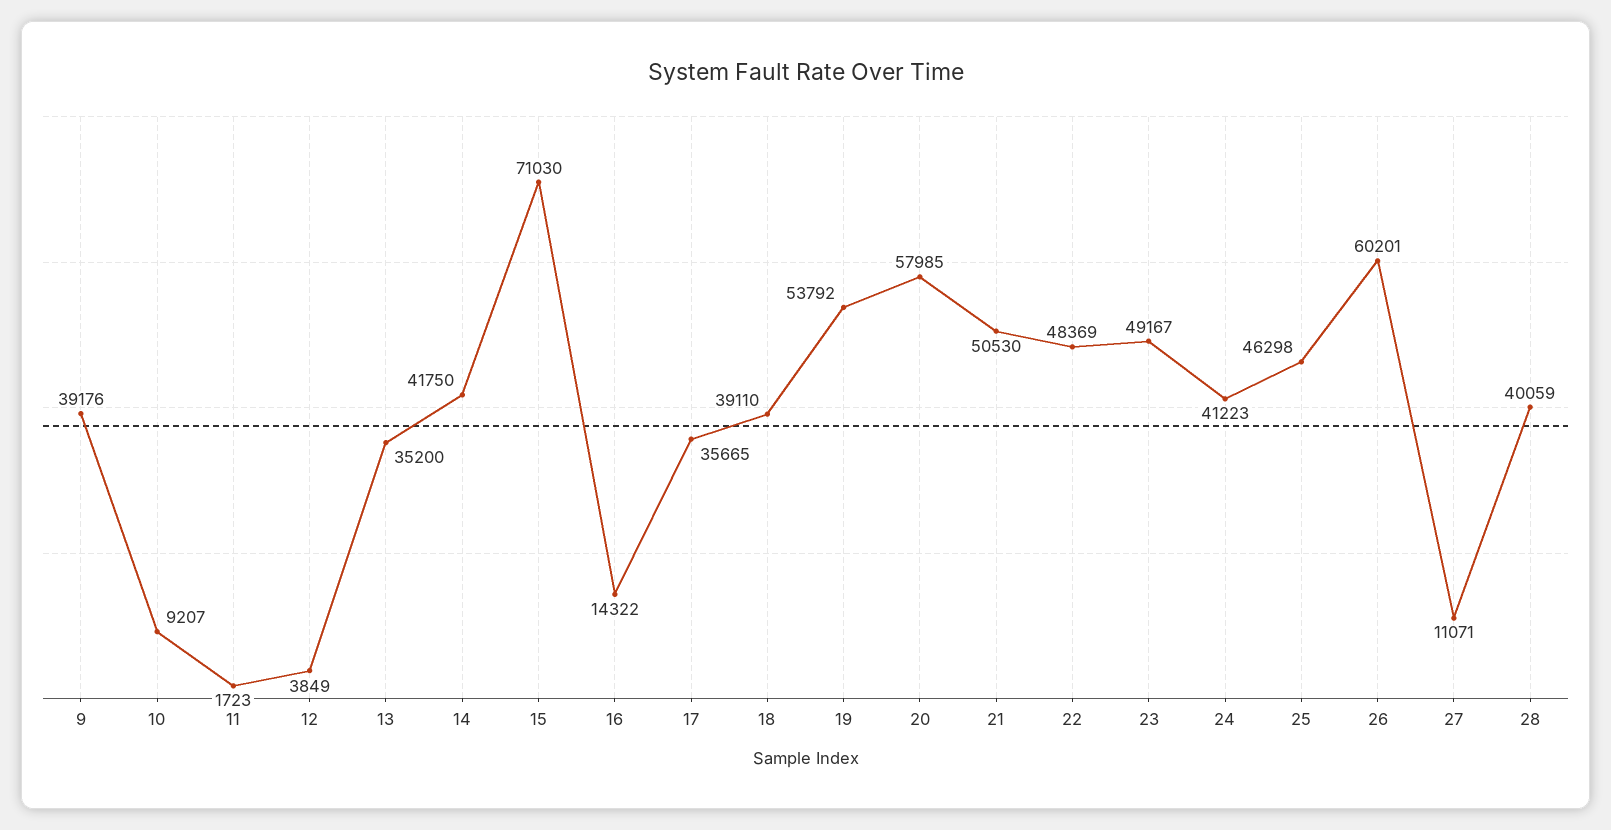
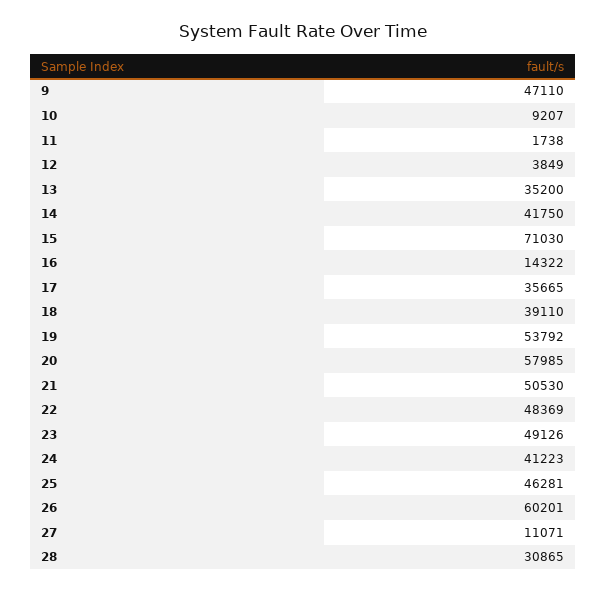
  {
-   "9": 39176,
+   "9": 47110,
    "10": 9207,
-   "11": 1723,
+   "11": 1738,
    "12": 3849,
    "13": 35200,
    "14": 41750,
    "15": 71030,
    "16": 14322,
    "17": 35665,
    "18": 39110,
    "19": 53792,
    "20": 57985,
    "21": 50530,
    "22": 48369,
-   "23": 49167,
+   "23": 49126,
    "24": 41223,
-   "25": 46298,
+   "25": 46281,
    "26": 60201,
    "27": 11071,
-   "28": 40059
+   "28": 30865
  }

